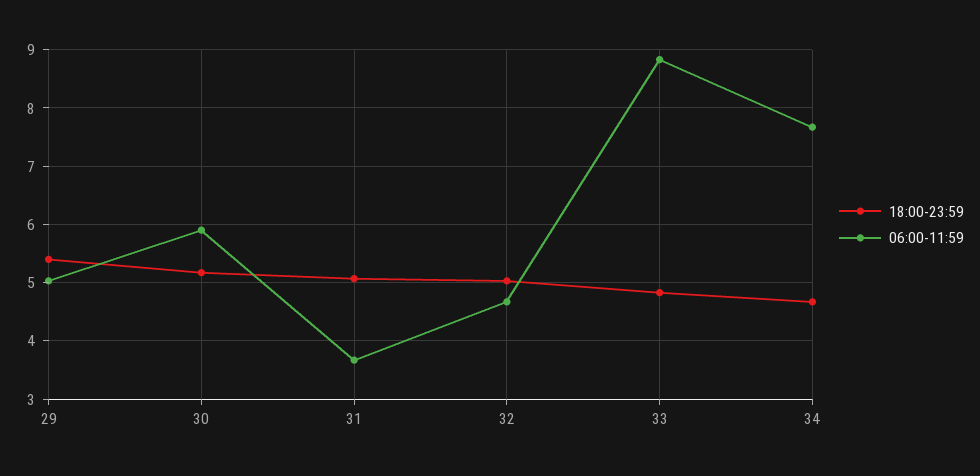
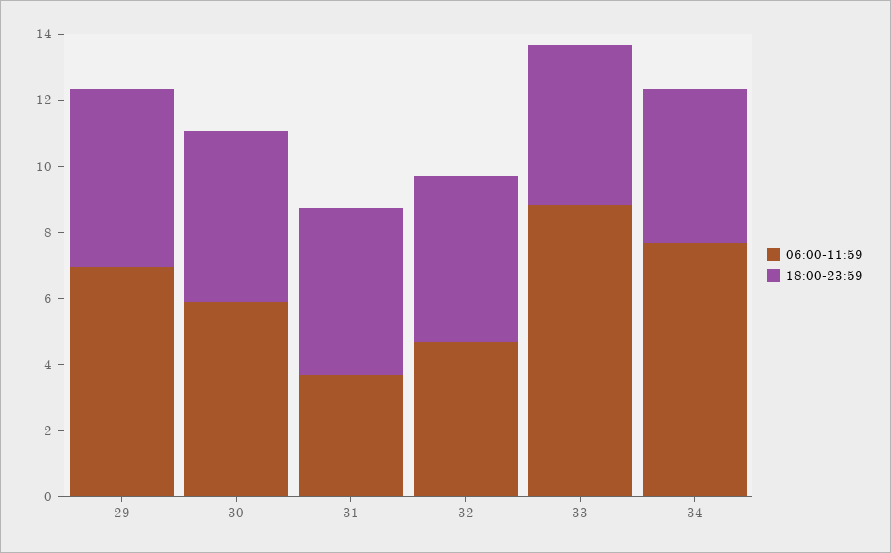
  {
    "18:00-23:59": {
      "29": 5.4,
      "30": 5.2,
      "31": 5,
      "32": 5,
      "33": 4.8,
      "34": 4.6
    },
    "06:00-11:59": {
-     "29": 5,
+     "29": 7,
      "30": 6,
      "31": 3.6,
      "32": 4.6,
      "33": 8.8,
      "34": 7.6
    }
  }

